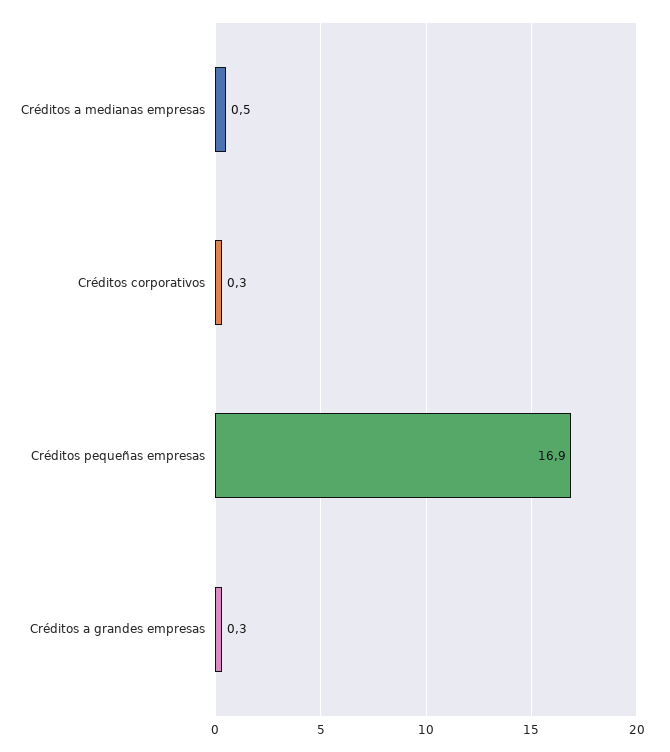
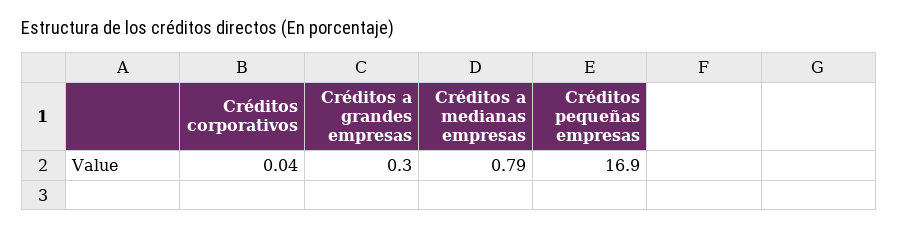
  {
-   "Créditos a medianas empresas": 0.5,
+   "Créditos a medianas empresas": 0.79,
-   "Créditos corporativos": 0.3,
+   "Créditos corporativos": 0.04,
    "Créditos pequeñas empresas": 16.9,
    "Créditos a grandes empresas": 0.3
  }

